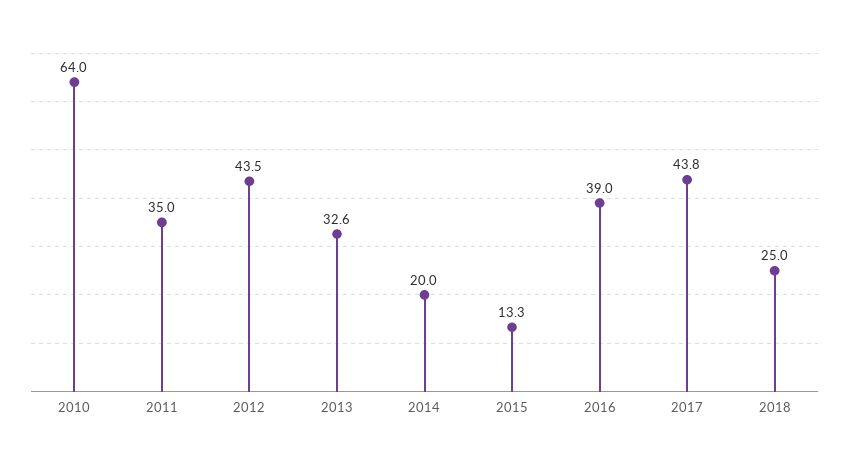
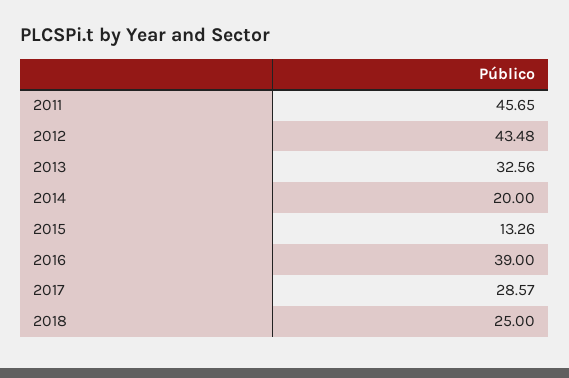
  {
-   "2010": 64,
-   "2011": 35,
+   "2011": 45.65,
    "2012": 43.48,
    "2013": 32.56,
    "2014": 20,
    "2015": 13.26,
    "2016": 39,
-   "2017": 43.8,
+   "2017": 28.57,
    "2018": 25
  }

